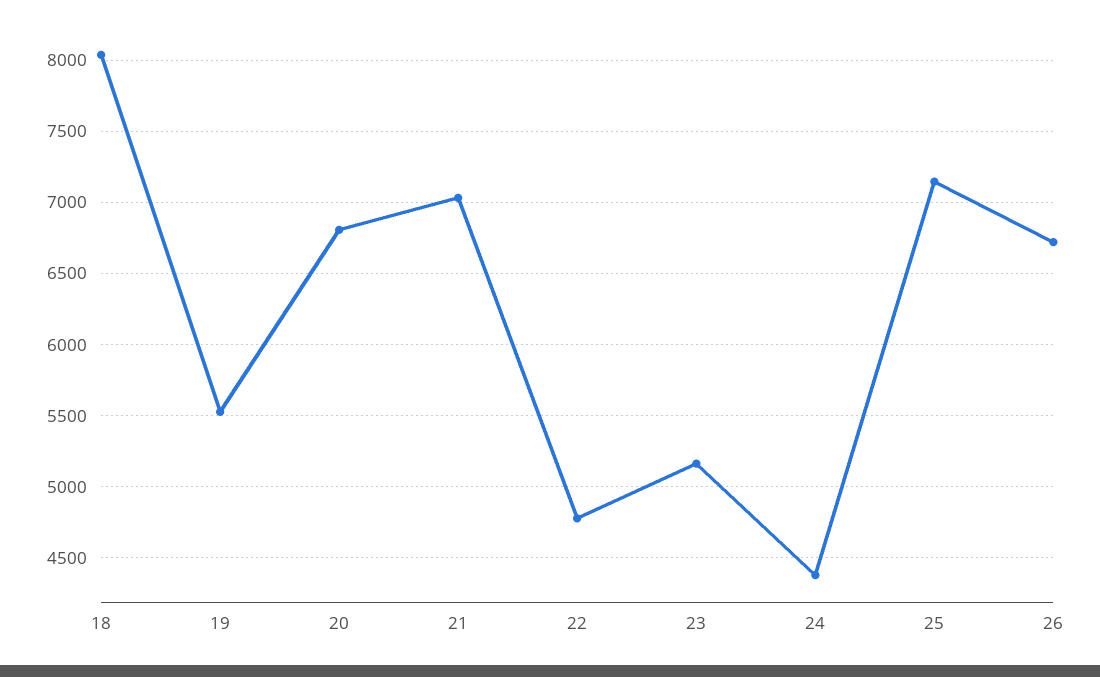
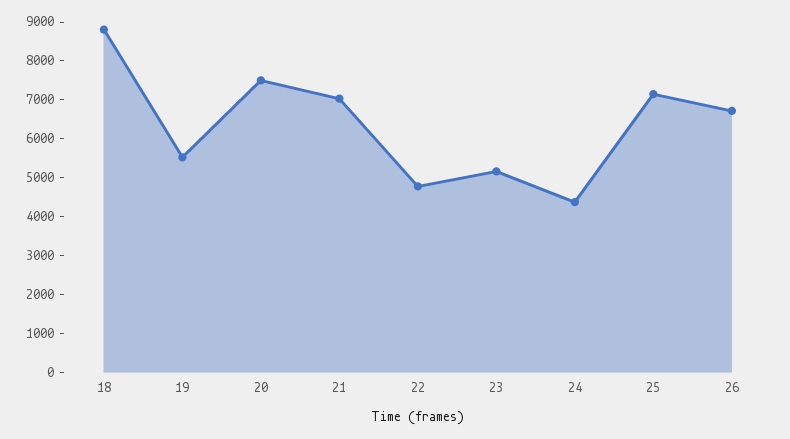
  {
-   "18": 8050,
+   "18": 8750,
    "19": 5550,
-   "20": 6800,
+   "20": 7500,
    "21": 7050,
    "22": 4800,
    "23": 5150,
    "24": 4400,
    "25": 7150,
    "26": 6700
  }

